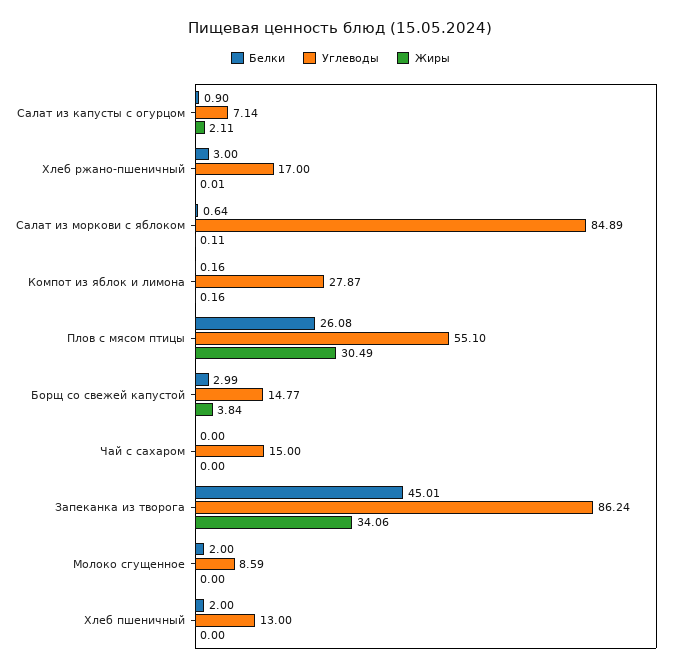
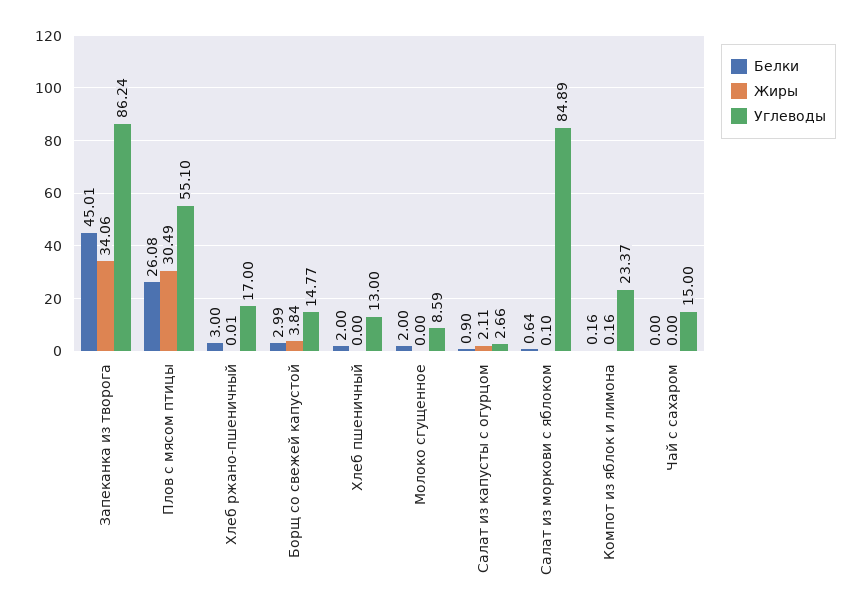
  {
    "Белки": {
      "Салат из капусты с огурцом": 0.9,
      "Хлеб ржано-пшеничный": 3,
      "Салат из моркови с яблоком": 0.64,
      "Компот из яблок и лимона": 0.16,
      "Плов с мясом птицы": 26.08,
      "Борщ со свежей капустой": 2.99,
      "Чай с сахаром": 0,
      "Запеканка из творога": 45.01,
      "Молоко сгущенное": 2,
      "Хлеб пшеничный": 2
    },
    "Углеводы": {
-     "Салат из капусты с огурцом": 7.14,
+     "Салат из капусты с огурцом": 2.66,
      "Хлеб ржано-пшеничный": 17,
      "Салат из моркови с яблоком": 84.89,
-     "Компот из яблок и лимона": 27.87,
+     "Компот из яблок и лимона": 23.37,
      "Плов с мясом птицы": 55.1,
      "Борщ со свежей капустой": 14.77,
      "Чай с сахаром": 15,
      "Запеканка из творога": 86.24,
      "Молоко сгущенное": 8.59,
      "Хлеб пшеничный": 13
    },
    "Жиры": {
      "Салат из капусты с огурцом": 2.11,
      "Хлеб ржано-пшеничный": 0.01,
-     "Салат из моркови с яблоком": 0.11,
+     "Салат из моркови с яблоком": 0.1,
      "Компот из яблок и лимона": 0.16,
      "Плов с мясом птицы": 30.49,
      "Борщ со свежей капустой": 3.84,
      "Чай с сахаром": 0,
      "Запеканка из творога": 34.06,
      "Молоко сгущенное": 0,
      "Хлеб пшеничный": 0
    }
  }

